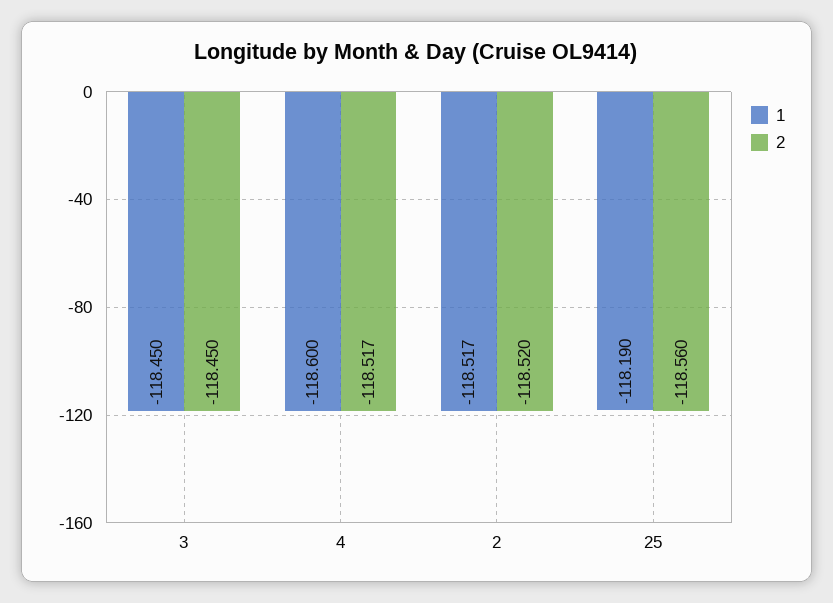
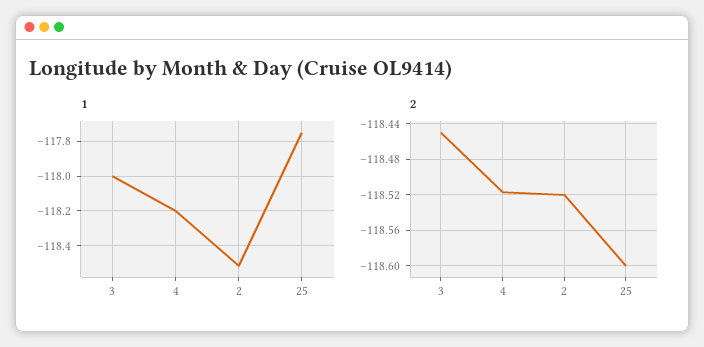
  {
    "1": {
-     "3": -118.45,
+     "3": -118,
-     "4": -118.6,
+     "4": -118.2,
      "2": -118.517,
-     "25": -118.19
+     "25": -117.75
    },
    "2": {
      "3": -118.45,
      "4": -118.517,
      "2": -118.52,
-     "25": -118.56
+     "25": -118.6
    }
  }

